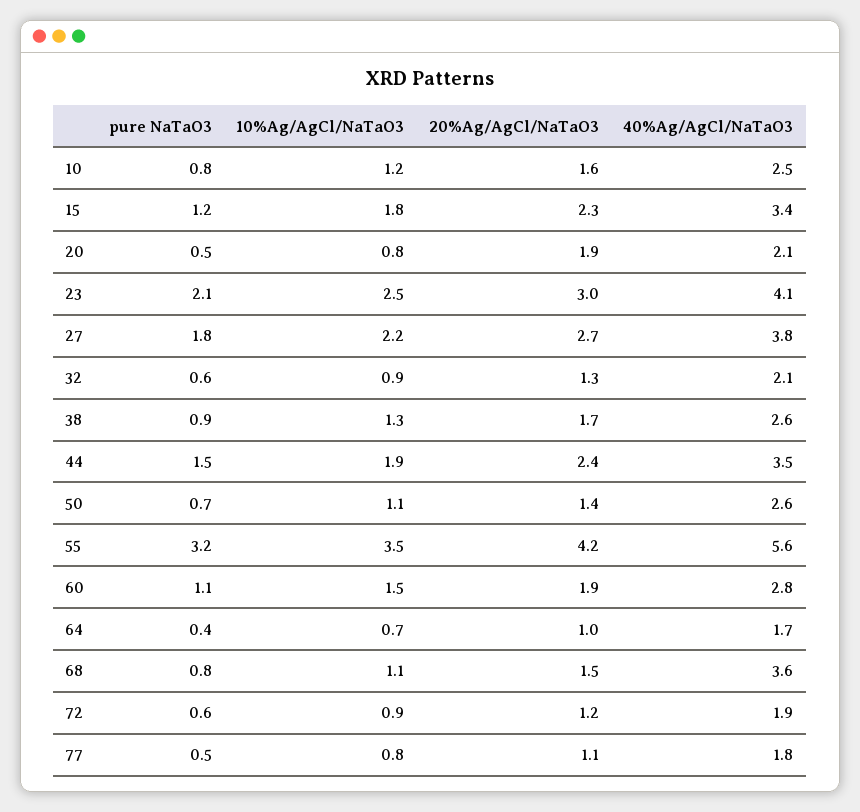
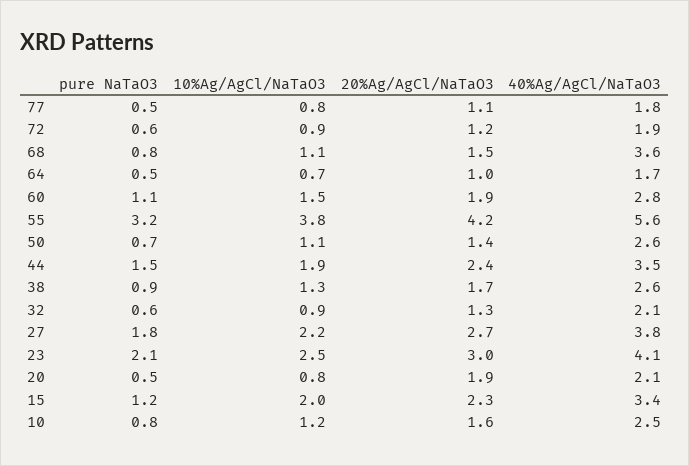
  {
    "pure NaTaO3": {
      "10": 0.8,
      "15": 1.2,
      "20": 0.5,
      "23": 2.1,
      "27": 1.8,
      "32": 0.6,
      "38": 0.9,
      "44": 1.5,
      "50": 0.7,
      "55": 3.2,
      "60": 1.1,
-     "64": 0.4,
+     "64": 0.5,
      "68": 0.8,
      "72": 0.6,
      "77": 0.5
    },
    "10%Ag/AgCl/NaTaO3": {
      "10": 1.2,
-     "15": 1.8,
+     "15": 2,
      "20": 0.8,
      "23": 2.5,
      "27": 2.2,
      "32": 0.9,
      "38": 1.3,
      "44": 1.9,
      "50": 1.1,
-     "55": 3.5,
+     "55": 3.8,
      "60": 1.5,
      "64": 0.7,
      "68": 1.1,
      "72": 0.9,
      "77": 0.8
    },
    "20%Ag/AgCl/NaTaO3": {
      "10": 1.6,
      "15": 2.3,
      "20": 1.9,
      "23": 3,
      "27": 2.7,
      "32": 1.3,
      "38": 1.7,
      "44": 2.4,
      "50": 1.4,
      "55": 4.2,
      "60": 1.9,
      "64": 1,
      "68": 1.5,
      "72": 1.2,
      "77": 1.1
    },
    "40%Ag/AgCl/NaTaO3": {
      "10": 2.5,
      "15": 3.4,
      "20": 2.1,
      "23": 4.1,
      "27": 3.8,
      "32": 2.1,
      "38": 2.6,
      "44": 3.5,
      "50": 2.6,
      "55": 5.6,
      "60": 2.8,
      "64": 1.7,
      "68": 3.6,
      "72": 1.9,
      "77": 1.8
    }
  }

